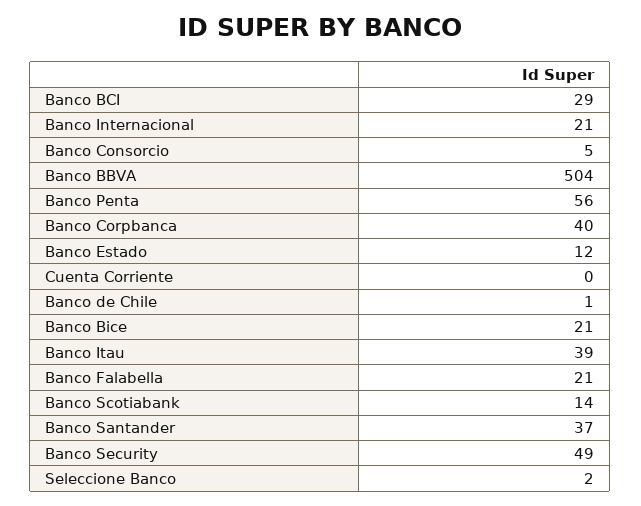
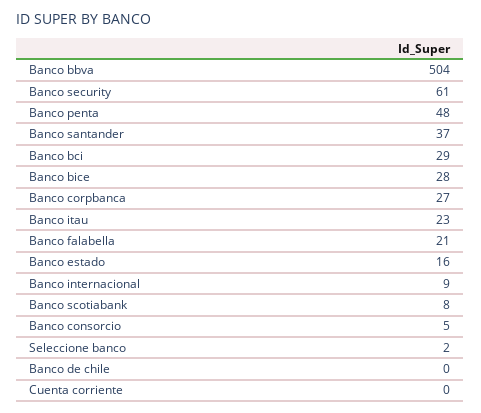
  {
    "Banco BCI": 29,
-   "Banco Internacional": 21,
+   "Banco Internacional": 9,
    "Banco Consorcio": 5,
    "Banco BBVA": 504,
-   "Banco Penta": 56,
+   "Banco Penta": 48,
-   "Banco Corpbanca": 40,
+   "Banco Corpbanca": 27,
-   "Banco Estado": 12,
+   "Banco Estado": 16,
    "Cuenta Corriente": 0,
-   "Banco de Chile": 1,
+   "Banco de Chile": 0,
-   "Banco Bice": 21,
+   "Banco Bice": 28,
-   "Banco Itau": 39,
+   "Banco Itau": 23,
    "Banco Falabella": 21,
-   "Banco Scotiabank": 14,
+   "Banco Scotiabank": 8,
    "Banco Santander": 37,
-   "Banco Security": 49,
+   "Banco Security": 61,
    "Seleccione Banco": 2
  }

